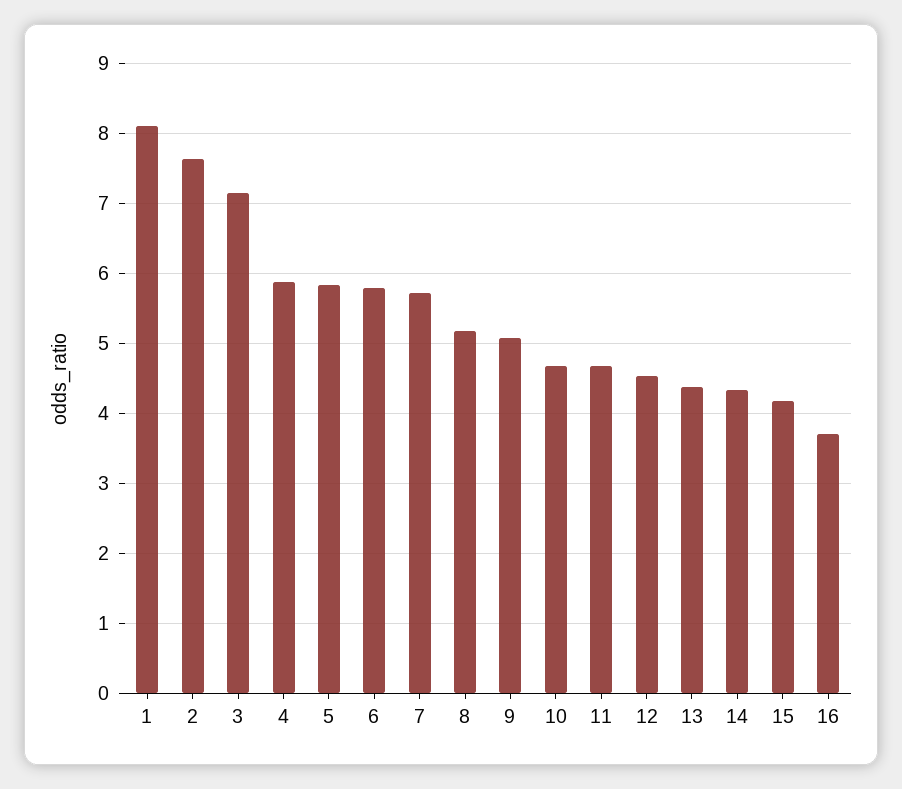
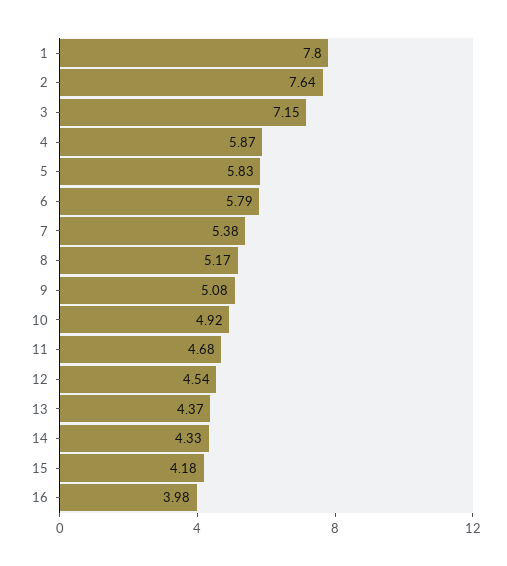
  {
-   "1": 8.1,
+   "1": 7.8,
    "2": 7.64,
    "3": 7.15,
    "4": 5.87,
    "5": 5.83,
    "6": 5.79,
-   "7": 5.7,
+   "7": 5.38,
    "8": 5.17,
    "9": 5.08,
-   "10": 4.7,
+   "10": 4.92,
    "11": 4.68,
    "12": 4.54,
    "13": 4.37,
    "14": 4.33,
    "15": 4.18,
-   "16": 3.7
+   "16": 3.98
  }

